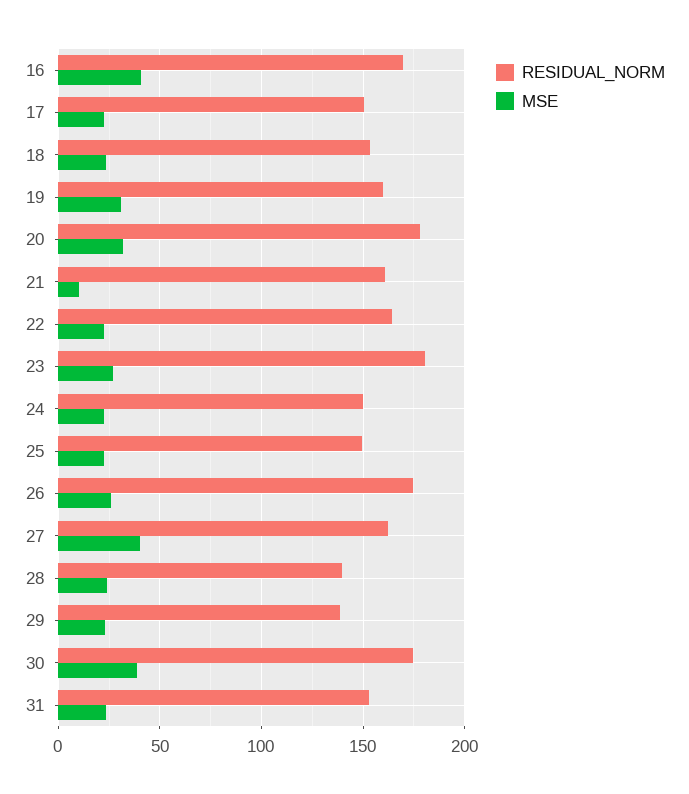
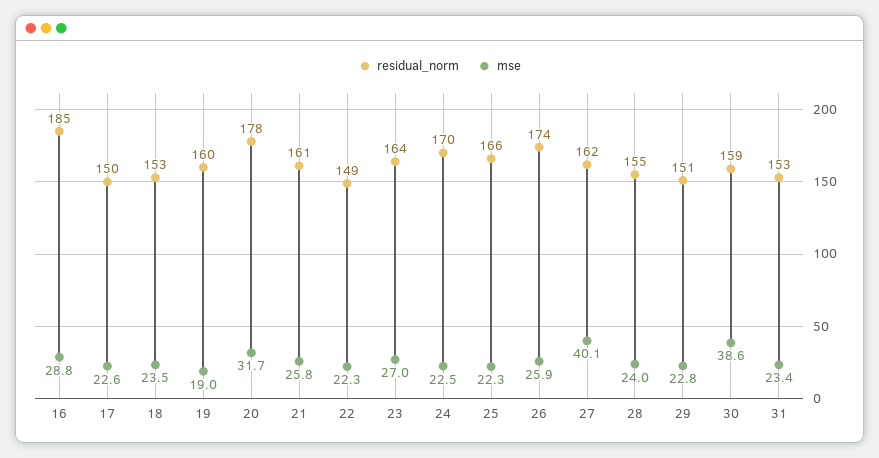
  {
    "RESIDUAL_NORM": {
-     "16": 170,
+     "16": 185,
      "17": 150,
      "18": 153,
      "19": 160,
      "20": 178,
      "21": 161,
-     "22": 165,
+     "22": 149,
-     "23": 180,
+     "23": 164,
-     "24": 150,
+     "24": 170,
-     "25": 150,
+     "25": 166,
      "26": 174,
      "27": 162,
-     "28": 140,
+     "28": 155,
-     "29": 140,
+     "29": 151,
-     "30": 175,
+     "30": 159,
      "31": 153
    },
    "MSE": {
-     "16": 40,
+     "16": 28.8,
      "17": 22.6,
      "18": 23.5,
-     "19": 30,
+     "19": 19,
      "20": 31.7,
-     "21": 10,
+     "21": 25.8,
      "22": 22.3,
      "23": 27,
      "24": 22.5,
      "25": 22.3,
      "26": 25.9,
      "27": 40.1,
      "28": 24,
      "29": 22.8,
      "30": 38.6,
      "31": 23.4
    }
  }

